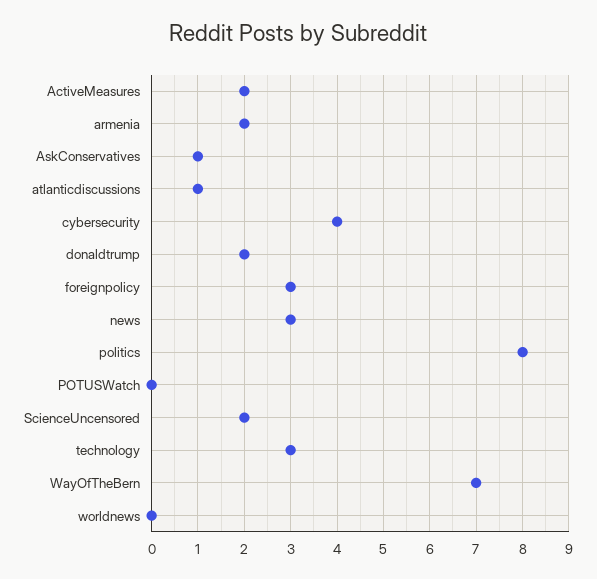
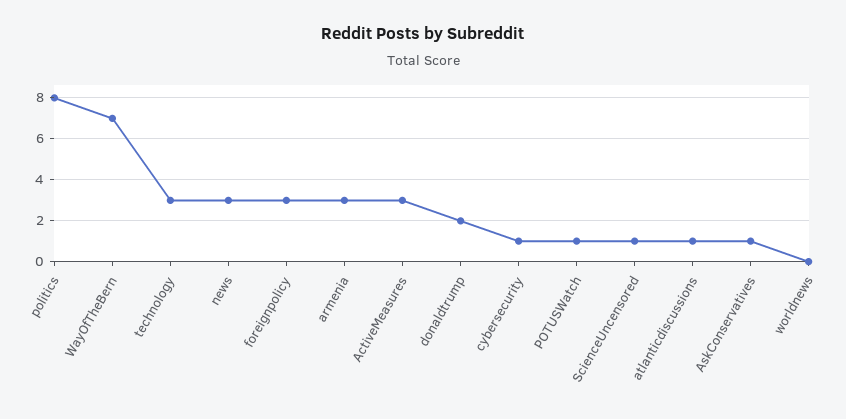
  {
-   "ActiveMeasures": 2,
+   "ActiveMeasures": 3,
-   "armenia": 2,
+   "armenia": 3,
    "AskConservatives": 1,
    "atlanticdiscussions": 1,
-   "cybersecurity": 4,
+   "cybersecurity": 1,
    "donaldtrump": 2,
    "foreignpolicy": 3,
    "news": 3,
    "politics": 8,
-   "POTUSWatch": 0,
+   "POTUSWatch": 1,
-   "ScienceUncensored": 2,
+   "ScienceUncensored": 1,
    "technology": 3,
    "WayOfTheBern": 7,
    "worldnews": 0
  }

